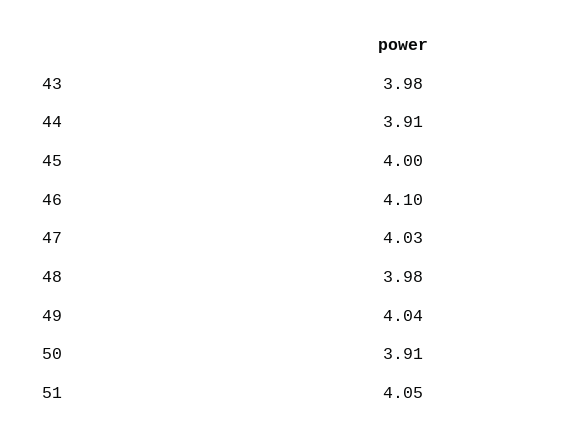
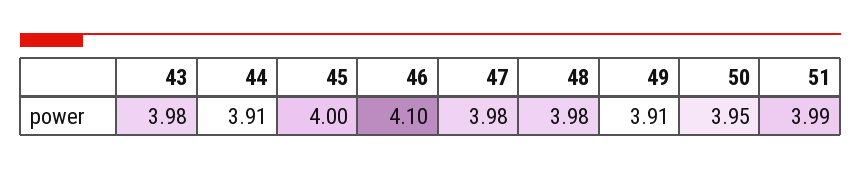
  {
    "43": 3.98,
    "44": 3.91,
    "45": 4,
    "46": 4.1,
-   "47": 4.03,
+   "47": 3.98,
    "48": 3.98,
-   "49": 4.04,
+   "49": 3.91,
-   "50": 3.91,
+   "50": 3.95,
-   "51": 4.05
+   "51": 3.99
  }

